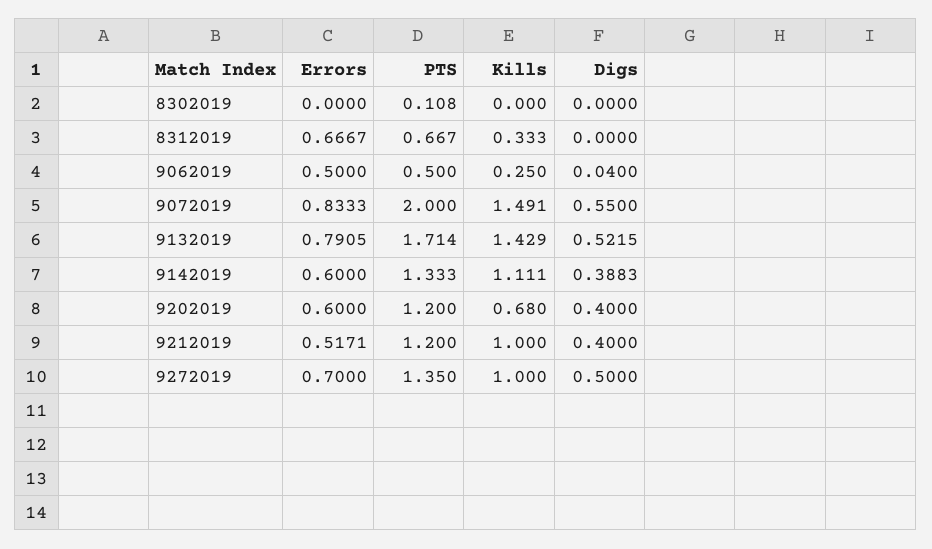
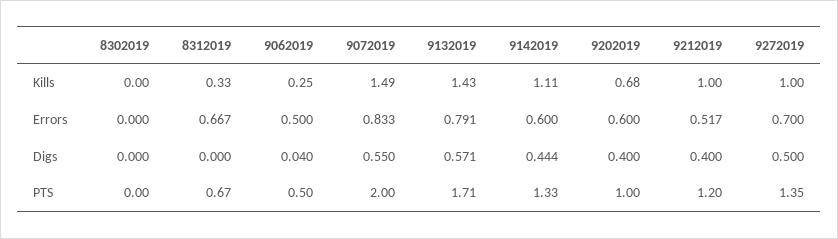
  {
    "Errors": {
      "8302019": 0,
      "8312019": 0.6667,
      "9062019": 0.5,
      "9072019": 0.8333,
      "9132019": 0.7905,
      "9142019": 0.6,
      "9202019": 0.6,
      "9212019": 0.5171,
      "9272019": 0.7
    },
    "PTS": {
-     "8302019": 0.108,
+     "8302019": 0,
      "8312019": 0.667,
      "9062019": 0.5,
      "9072019": 2,
      "9132019": 1.714,
      "9142019": 1.333,
-     "9202019": 1.2,
+     "9202019": 1,
      "9212019": 1.2,
      "9272019": 1.35
    },
    "Kills": {
      "8302019": 0,
      "8312019": 0.333,
      "9062019": 0.25,
      "9072019": 1.491,
      "9132019": 1.429,
      "9142019": 1.111,
      "9202019": 0.68,
      "9212019": 1,
      "9272019": 1
    },
    "Digs": {
      "8302019": 0,
      "8312019": 0,
      "9062019": 0.04,
      "9072019": 0.55,
-     "9132019": 0.5215,
+     "9132019": 0.571,
-     "9142019": 0.3883,
+     "9142019": 0.444,
      "9202019": 0.4,
      "9212019": 0.4,
      "9272019": 0.5
    }
  }

